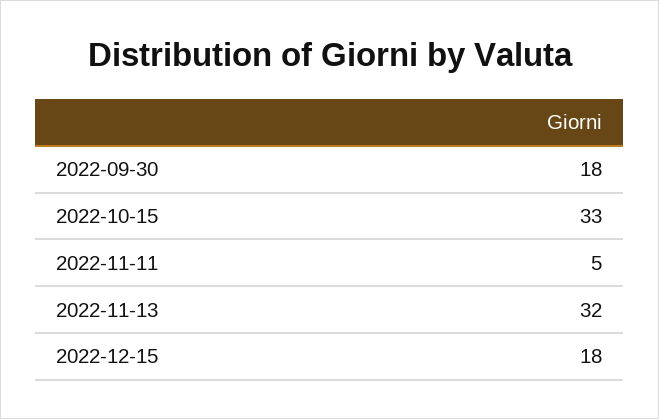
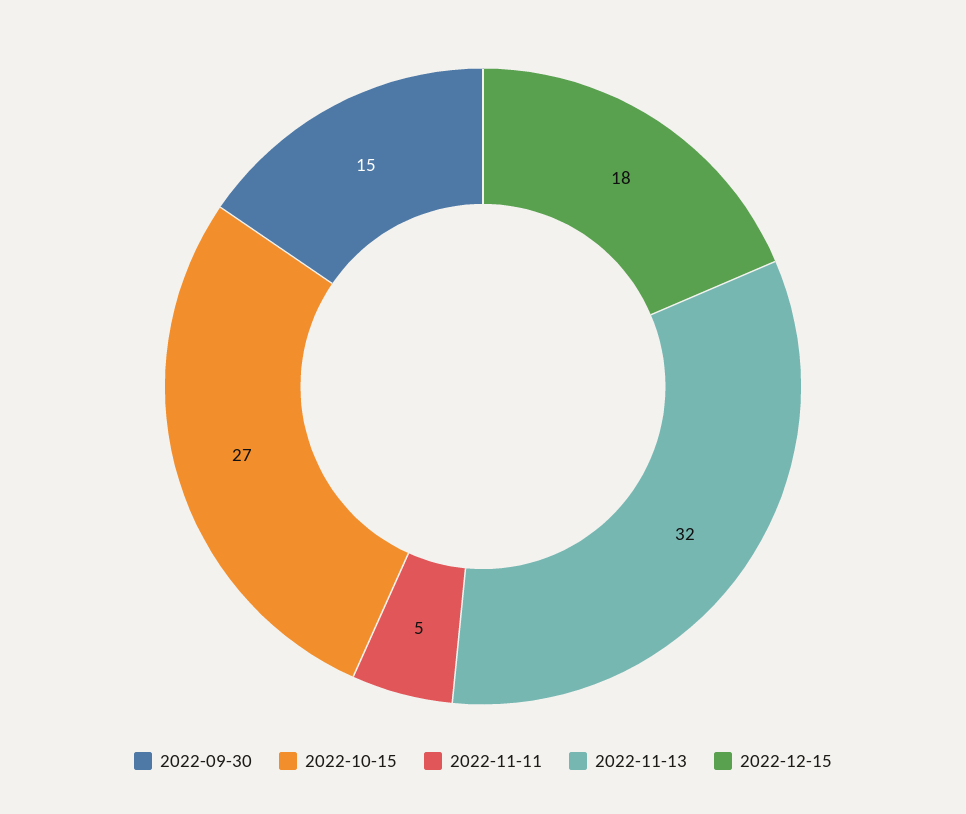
  {
-   "2022-09-30": 18,
+   "2022-09-30": 15,
-   "2022-10-15": 33,
+   "2022-10-15": 27,
    "2022-11-11": 5,
    "2022-11-13": 32,
    "2022-12-15": 18
  }

